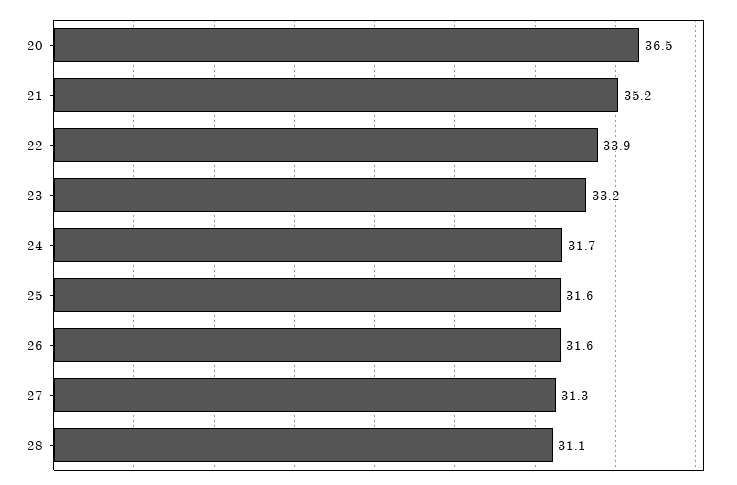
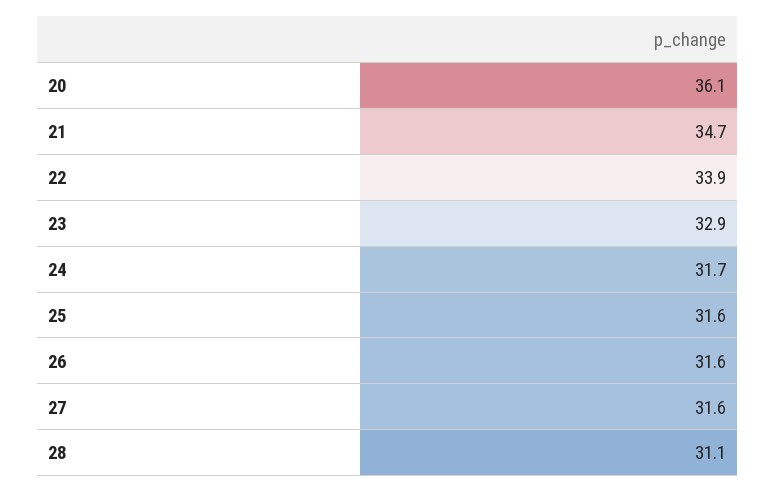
  {
-   "20": 36.5,
+   "20": 36.1,
-   "21": 35.2,
+   "21": 34.7,
    "22": 33.9,
-   "23": 33.2,
+   "23": 32.9,
    "24": 31.7,
    "25": 31.6,
    "26": 31.6,
-   "27": 31.3,
+   "27": 31.6,
    "28": 31.1
  }

